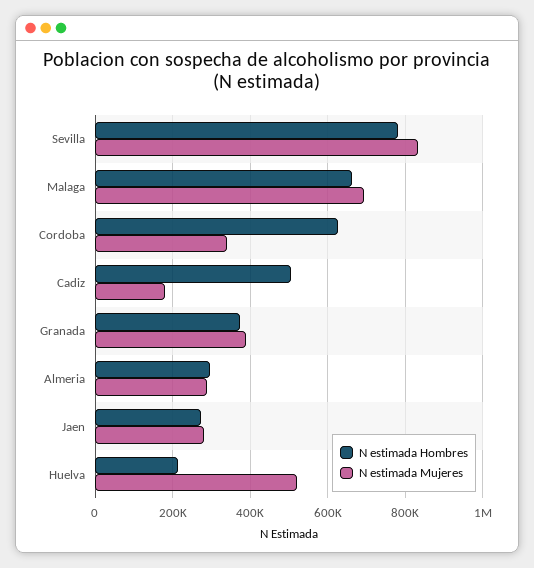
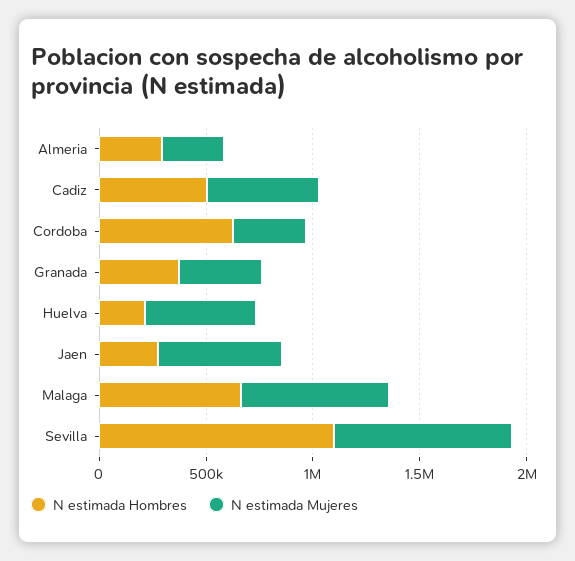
  {
    "N estimada Hombres": {
-     "Sevilla": 780000,
+     "Sevilla": 1100000,
      "Malaga": 660000,
      "Cordoba": 620000,
      "Cadiz": 500000,
      "Granada": 380000,
      "Almeria": 300000,
      "Jaen": 280000,
      "Huelva": 220000
    },
    "N estimada Mujeres": {
      "Sevilla": 840000,
      "Malaga": 700000,
      "Cordoba": 340000,
-     "Cadiz": 180000,
+     "Cadiz": 500000,
      "Granada": 380000,
      "Almeria": 280000,
-     "Jaen": 280000,
+     "Jaen": 600000,
      "Huelva": 520000
    }
  }

